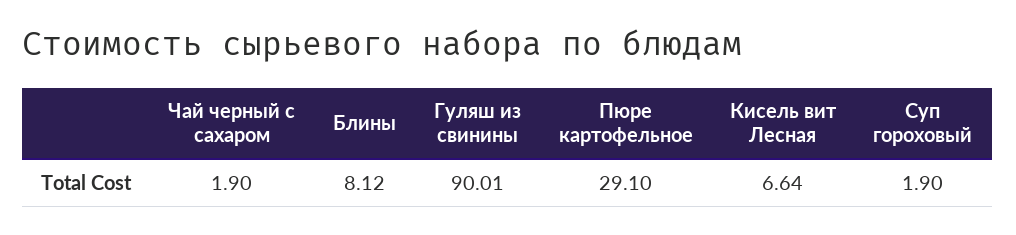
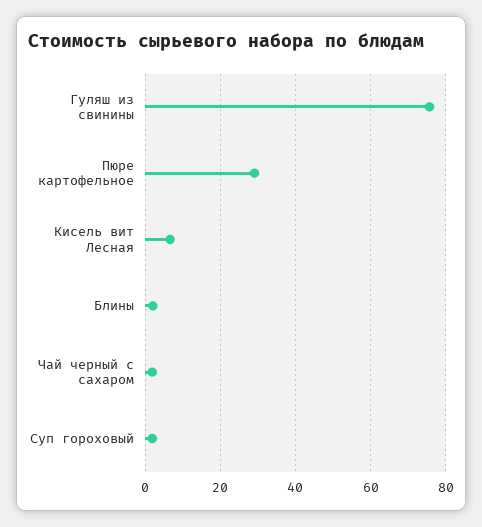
  {
    "Чай черный с сахаром": 1.9,
-   "Блины": 8.12,
+   "Блины": 2,
-   "Гуляш из свинины": 90.01,
+   "Гуляш из свинины": 76,
    "Пюре картофельное": 29.1,
    "Кисель вит Лесная": 6.64,
    "Суп гороховый": 1.9
  }

